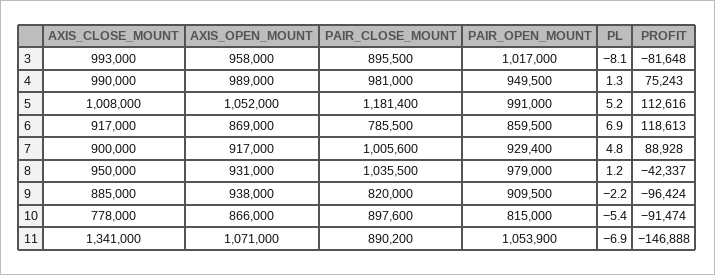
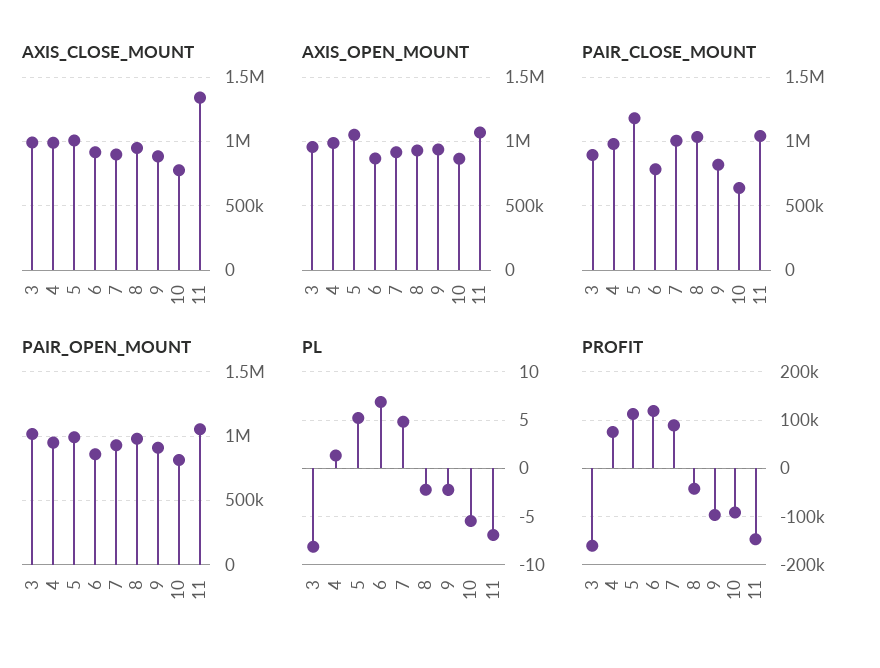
  {
    "AXIS_CLOSE_MOUNT": {
      "3": 993000,
      "4": 990000,
      "5": 1008000,
      "6": 917000,
      "7": 900000,
      "8": 950000,
      "9": 885000,
      "10": 778000,
      "11": 1341000
    },
    "AXIS_OPEN_MOUNT": {
      "3": 958000,
      "4": 989000,
      "5": 1052000,
      "6": 869000,
      "7": 917000,
      "8": 931000,
      "9": 938000,
      "10": 866000,
      "11": 1071000
    },
    "PAIR_CLOSE_MOUNT": {
      "3": 895500,
      "4": 981000,
      "5": 1181400,
      "6": 785500,
      "7": 1005600,
      "8": 1035500,
      "9": 820000,
-     "10": 897600,
+     "10": 650000,
-     "11": 890200
+     "11": 1050000
    },
    "PAIR_OPEN_MOUNT": {
      "3": 1017000,
      "4": 949500,
      "5": 991000,
      "6": 859500,
      "7": 929400,
      "8": 979000,
      "9": 909500,
      "10": 815000,
      "11": 1053900
    },
    "PL": {
      "3": -8.1,
      "4": 1.3,
      "5": 5.2,
      "6": 6.9,
      "7": 4.8,
-     "8": 1.2,
+     "8": -2,
      "9": -2.2,
      "10": -5.4,
      "11": -6.9
    },
    "PROFIT": {
-     "3": -81648,
+     "3": -160000,
      "4": 75243,
      "5": 112616,
      "6": 118613,
      "7": 88928,
      "8": -42337,
      "9": -96424,
      "10": -91474,
      "11": -146888
    }
  }

